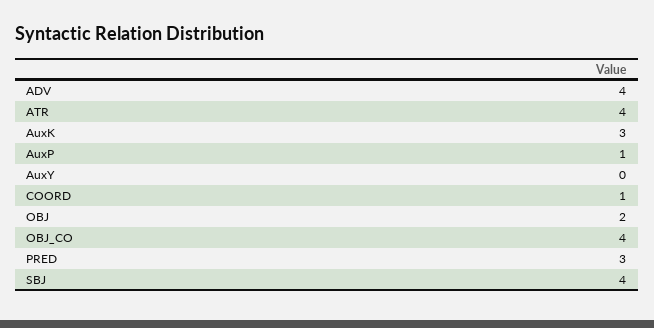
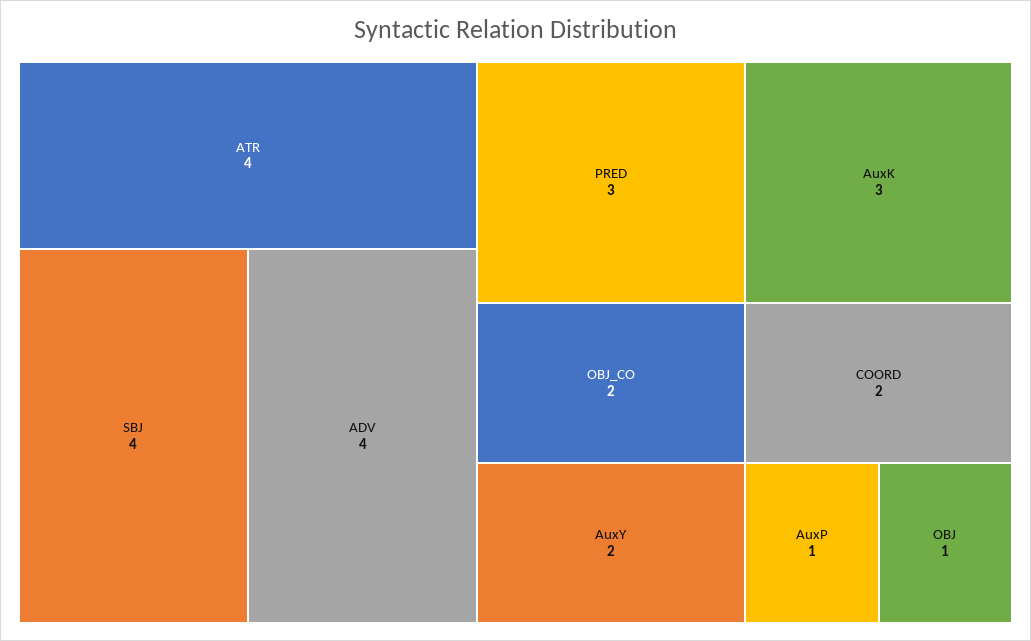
  {
    "ADV": 4,
    "ATR": 4,
    "AuxK": 3,
    "AuxP": 1,
-   "AuxY": 0,
+   "AuxY": 2,
-   "COORD": 1,
+   "COORD": 2,
-   "OBJ": 2,
+   "OBJ": 1,
-   "OBJ_CO": 4,
+   "OBJ_CO": 2,
    "PRED": 3,
    "SBJ": 4
  }

